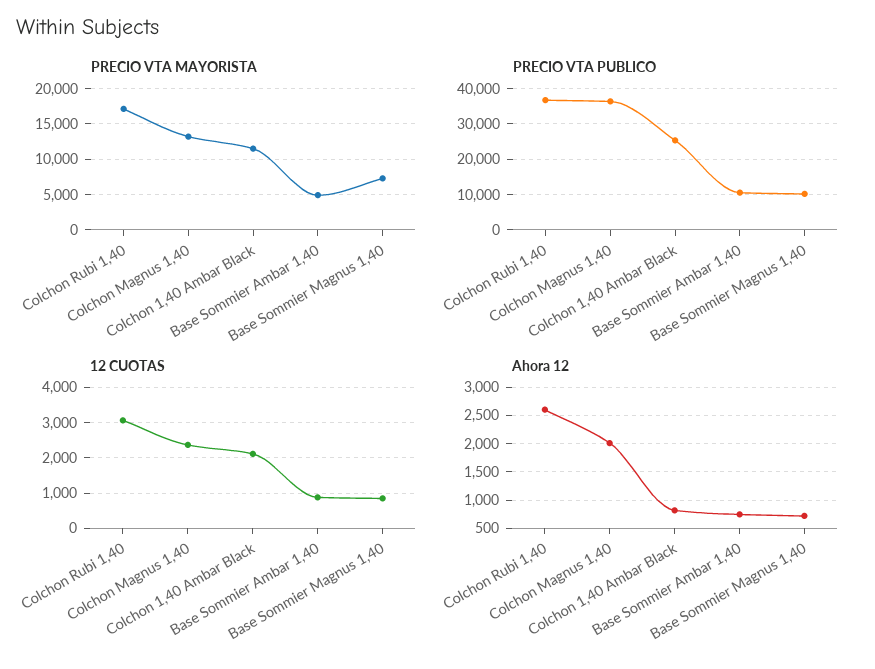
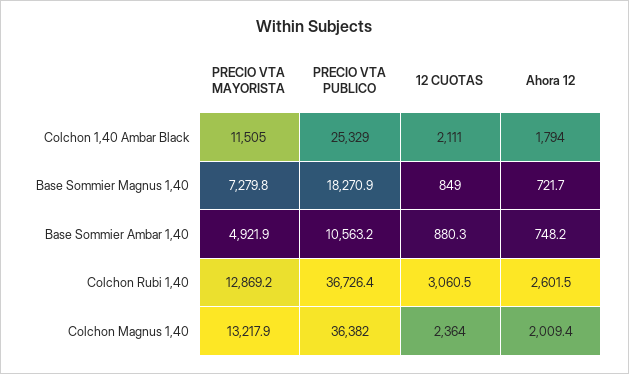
  {
    "PRECIO VTA MAYORISTA": {
-     "Colchon Rubi 1,40": 17000,
+     "Colchon Rubi 1,40": 12869.2,
      "Colchon Magnus 1,40": 13217.9,
      "Colchon 1,40 Ambar Black": 11505,
      "Base Sommier Ambar 1,40": 4921.9,
      "Base Sommier Magnus 1,40": 7279.8
    },
    "PRECIO VTA PUBLICO": {
      "Colchon Rubi 1,40": 36726.4,
      "Colchon Magnus 1,40": 36382,
      "Colchon 1,40 Ambar Black": 25329,
      "Base Sommier Ambar 1,40": 10563.2,
-     "Base Sommier Magnus 1,40": 10000
+     "Base Sommier Magnus 1,40": 18270.9
    },
    "12 CUOTAS": {
      "Colchon Rubi 1,40": 3060.5,
      "Colchon Magnus 1,40": 2364,
      "Colchon 1,40 Ambar Black": 2111,
      "Base Sommier Ambar 1,40": 880.3,
      "Base Sommier Magnus 1,40": 849
    },
    "Ahora 12": {
      "Colchon Rubi 1,40": 2601.5,
      "Colchon Magnus 1,40": 2009.4,
-     "Colchon 1,40 Ambar Black": 750,
+     "Colchon 1,40 Ambar Black": 1794,
      "Base Sommier Ambar 1,40": 748.2,
      "Base Sommier Magnus 1,40": 721.7
    }
  }

